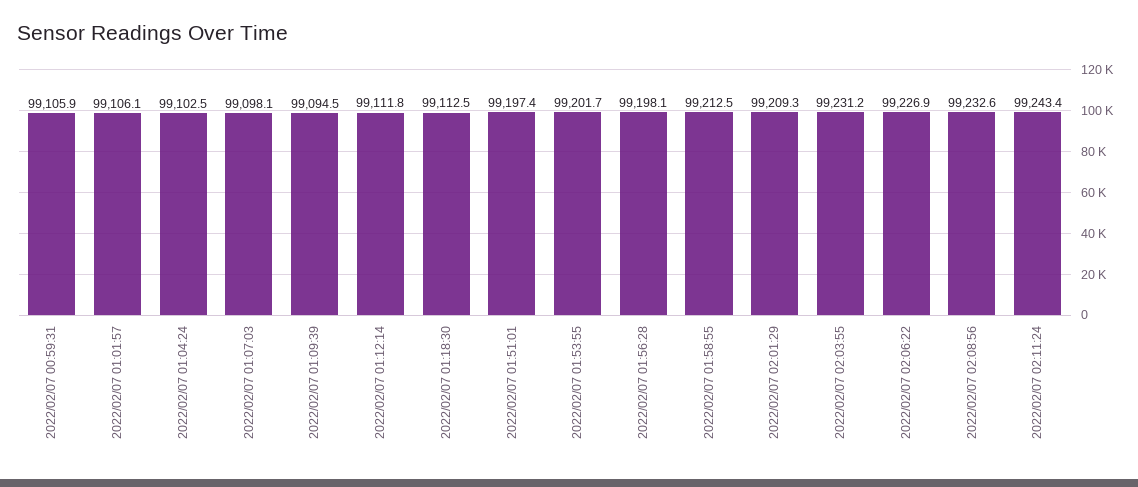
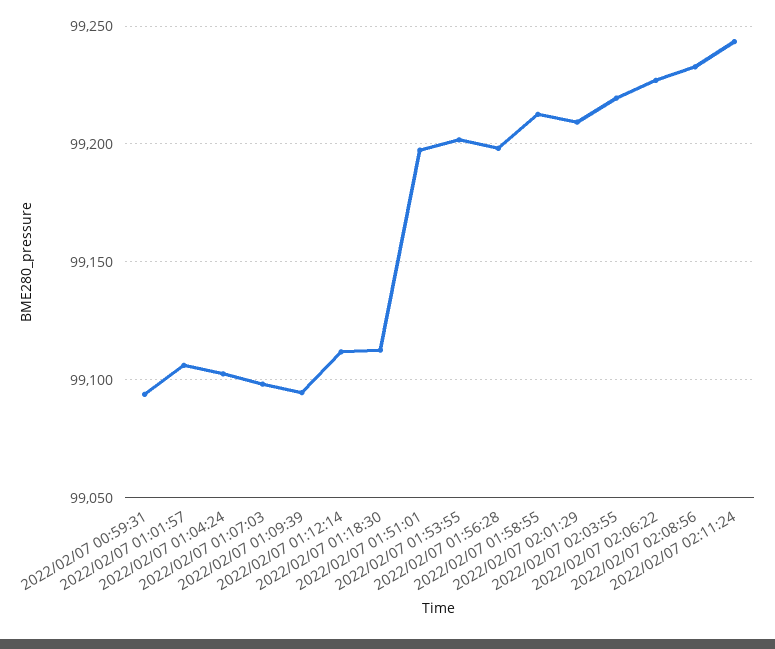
  {
-   "2022/02/07 00:59:31": 99105.9,
+   "2022/02/07 00:59:31": 99095,
    "2022/02/07 01:01:57": 99106.1,
    "2022/02/07 01:04:24": 99102.5,
    "2022/02/07 01:07:03": 99098.1,
    "2022/02/07 01:09:39": 99094.5,
    "2022/02/07 01:12:14": 99111.8,
    "2022/02/07 01:18:30": 99112.5,
    "2022/02/07 01:51:01": 99197.4,
    "2022/02/07 01:53:55": 99201.7,
    "2022/02/07 01:56:28": 99198.1,
    "2022/02/07 01:58:55": 99212.5,
    "2022/02/07 02:01:29": 99209.3,
-   "2022/02/07 02:03:55": 99231.2,
+   "2022/02/07 02:03:55": 99220,
    "2022/02/07 02:06:22": 99226.9,
    "2022/02/07 02:08:56": 99232.6,
    "2022/02/07 02:11:24": 99243.4
  }

